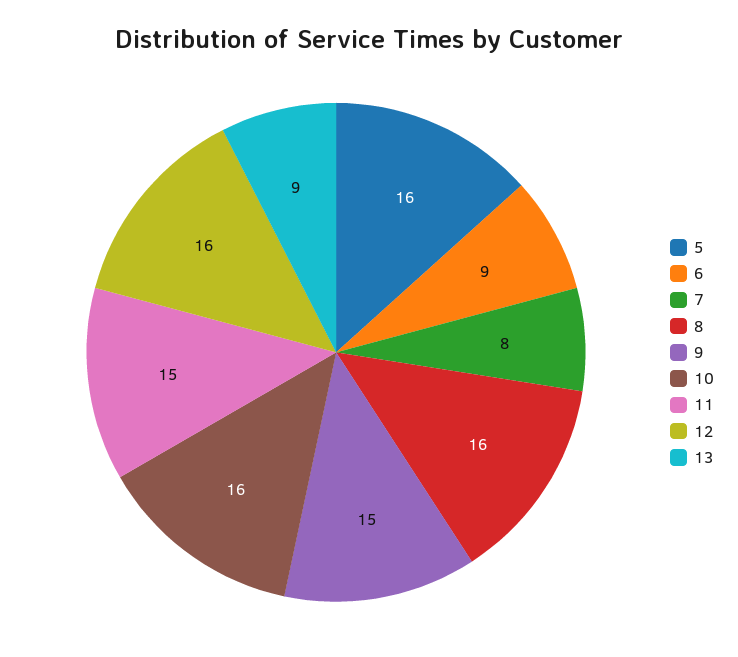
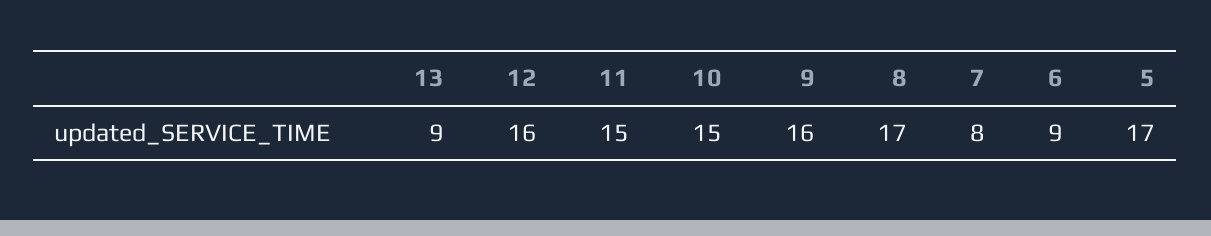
  {
-   "5": 16,
+   "5": 17,
    "6": 9,
    "7": 8,
-   "8": 16,
+   "8": 17,
-   "9": 15,
+   "9": 16,
-   "10": 16,
+   "10": 15,
    "11": 15,
    "12": 16,
    "13": 9
  }

